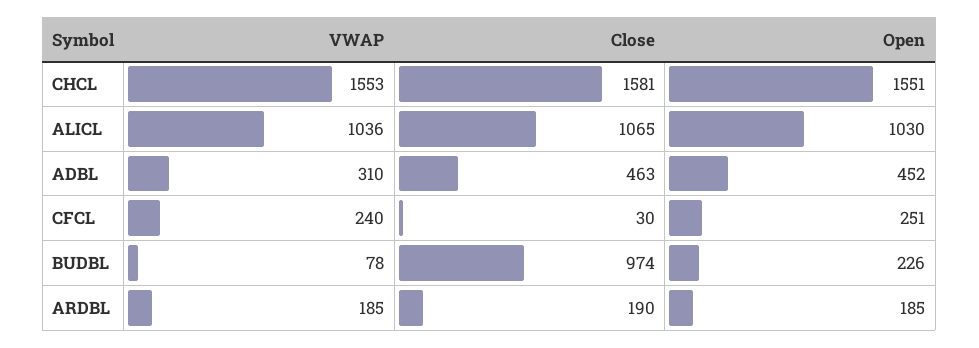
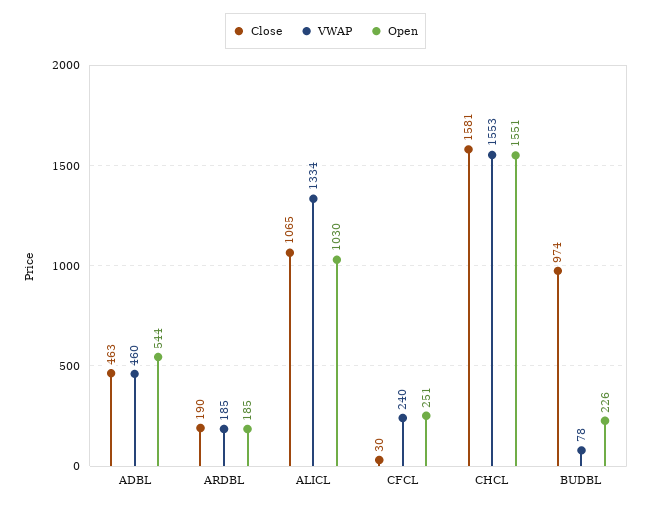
  {
    "VWAP": {
      "CHCL": 1553,
-     "ALICL": 1036,
+     "ALICL": 1334,
-     "ADBL": 310,
+     "ADBL": 460,
      "CFCL": 240,
      "BUDBL": 78,
      "ARDBL": 185
    },
    "Close": {
      "CHCL": 1581,
      "ALICL": 1065,
      "ADBL": 463,
      "CFCL": 30,
      "BUDBL": 974,
      "ARDBL": 190
    },
    "Open": {
      "CHCL": 1551,
      "ALICL": 1030,
-     "ADBL": 452,
+     "ADBL": 544,
      "CFCL": 251,
      "BUDBL": 226,
      "ARDBL": 185
    }
  }

